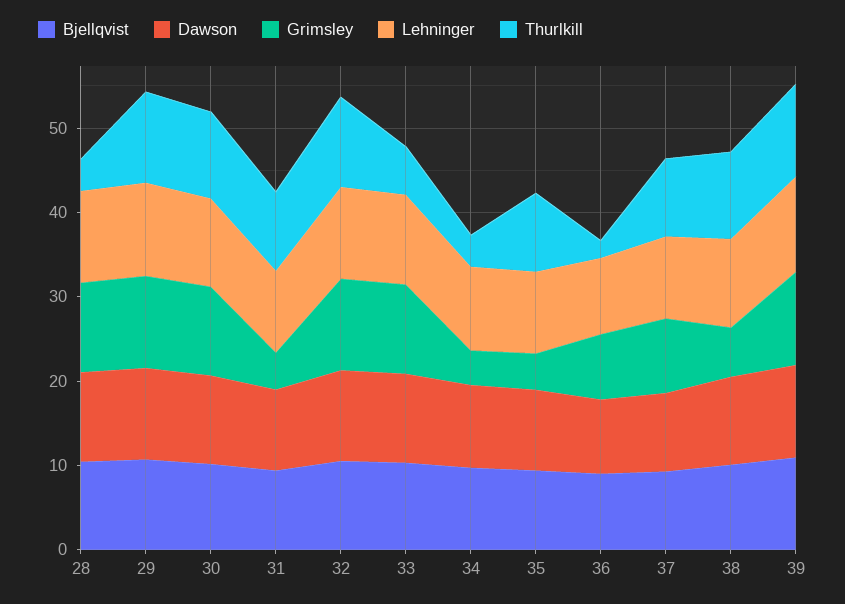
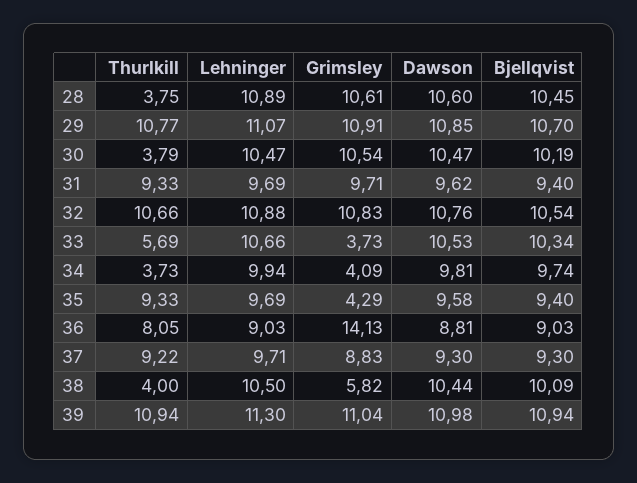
  {
    "Bjellqvist": {
      "28": 10.45,
      "29": 10.7,
      "30": 10.19,
      "31": 9.4,
      "32": 10.54,
      "33": 10.34,
      "34": 9.74,
      "35": 9.4,
      "36": 9.03,
      "37": 9.3,
      "38": 10.09,
      "39": 10.94
    },
    "Dawson": {
      "28": 10.6,
      "29": 10.85,
      "30": 10.47,
      "31": 9.62,
      "32": 10.76,
      "33": 10.53,
      "34": 9.81,
      "35": 9.58,
      "36": 8.81,
      "37": 9.3,
      "38": 10.44,
      "39": 10.98
    },
    "Grimsley": {
      "28": 10.61,
      "29": 10.91,
      "30": 10.54,
-     "31": 4,
+     "31": 9.71,
      "32": 10.83,
-     "33": 10,
+     "33": 3.73,
      "34": 4.09,
      "35": 4.29,
-     "36": 8,
+     "36": 14.13,
      "37": 8.83,
      "38": 5.82,
      "39": 11.04
    },
    "Lehninger": {
      "28": 10.89,
      "29": 11.07,
      "30": 10.47,
      "31": 9.69,
      "32": 10.88,
      "33": 10.66,
      "34": 9.94,
      "35": 9.69,
      "36": 9.03,
      "37": 9.71,
      "38": 10.5,
      "39": 11.3
    },
    "Thurlkill": {
      "28": 3.75,
      "29": 10.77,
-     "30": 10,
+     "30": 3.79,
      "31": 9.33,
      "32": 10.66,
      "33": 5.69,
      "34": 3.73,
      "35": 9.33,
-     "36": 2,
+     "36": 8.05,
      "37": 9.22,
-     "38": 10,
+     "38": 4,
      "39": 10.94
    }
  }

